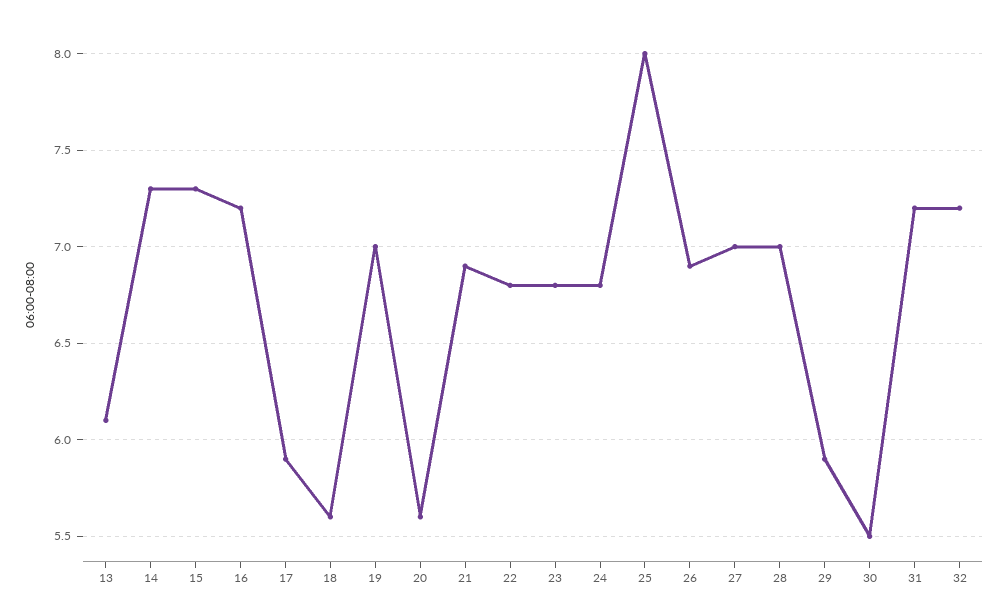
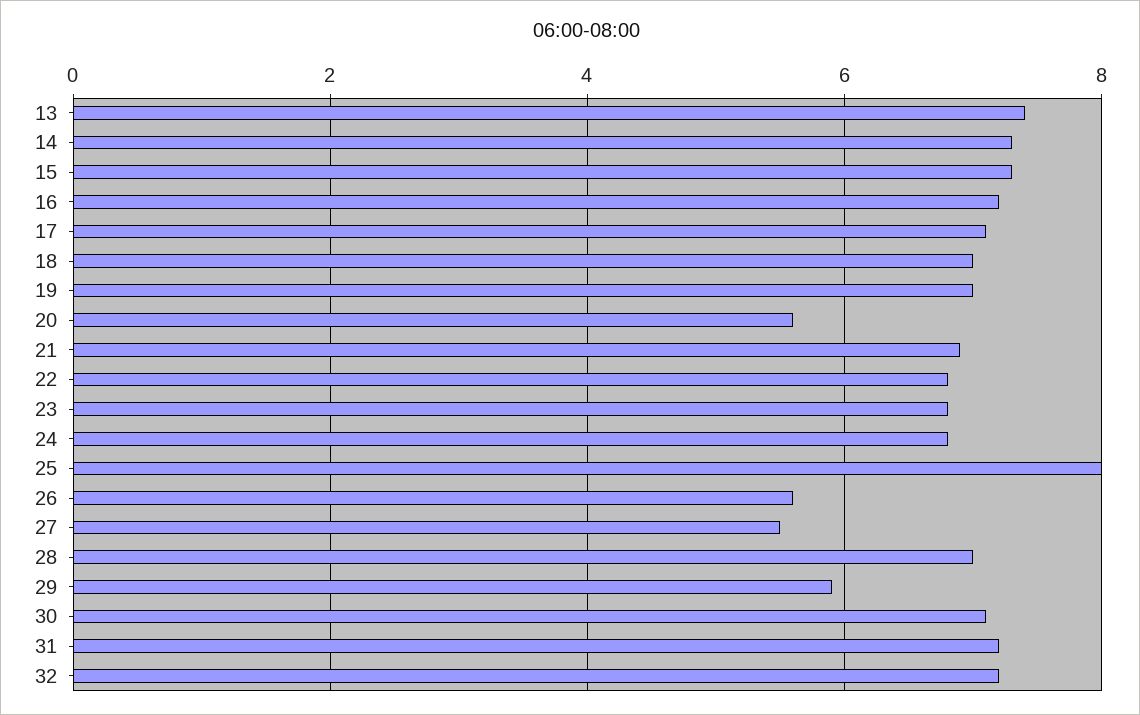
  {
-   "13": 6.1,
+   "13": 7.5,
    "14": 7.3,
    "15": 7.3,
    "16": 7.2,
-   "17": 5.9,
+   "17": 7,
-   "18": 5.6,
+   "18": 7,
    "19": 7,
    "20": 5.6,
    "21": 6.9,
    "22": 6.8,
    "23": 6.8,
    "24": 6.8,
    "25": 8,
-   "26": 6.9,
+   "26": 5.5,
-   "27": 7,
+   "27": 5.5,
    "28": 7,
    "29": 5.9,
-   "30": 5.5,
+   "30": 7,
    "31": 7.2,
    "32": 7.2
  }

